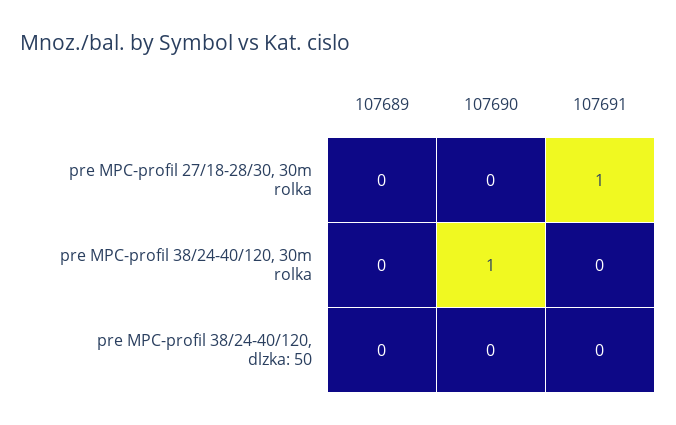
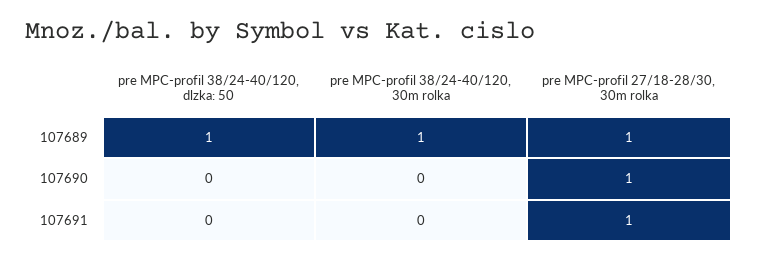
  {
    "107689": {
-     "pre MPC-profil 27/18-28/30, 30m rolka": 0,
+     "pre MPC-profil 27/18-28/30, 30m rolka": 1,
-     "pre MPC-profil 38/24-40/120, 30m rolka": 0,
+     "pre MPC-profil 38/24-40/120, 30m rolka": 1,
-     "pre MPC-profil 38/24-40/120, dlzka: 50": 0
+     "pre MPC-profil 38/24-40/120, dlzka: 50": 1
    },
    "107690": {
-     "pre MPC-profil 27/18-28/30, 30m rolka": 0,
+     "pre MPC-profil 27/18-28/30, 30m rolka": 1,
-     "pre MPC-profil 38/24-40/120, 30m rolka": 1,
+     "pre MPC-profil 38/24-40/120, 30m rolka": 0,
      "pre MPC-profil 38/24-40/120, dlzka: 50": 0
    },
    "107691": {
      "pre MPC-profil 27/18-28/30, 30m rolka": 1,
      "pre MPC-profil 38/24-40/120, 30m rolka": 0,
      "pre MPC-profil 38/24-40/120, dlzka: 50": 0
    }
  }

